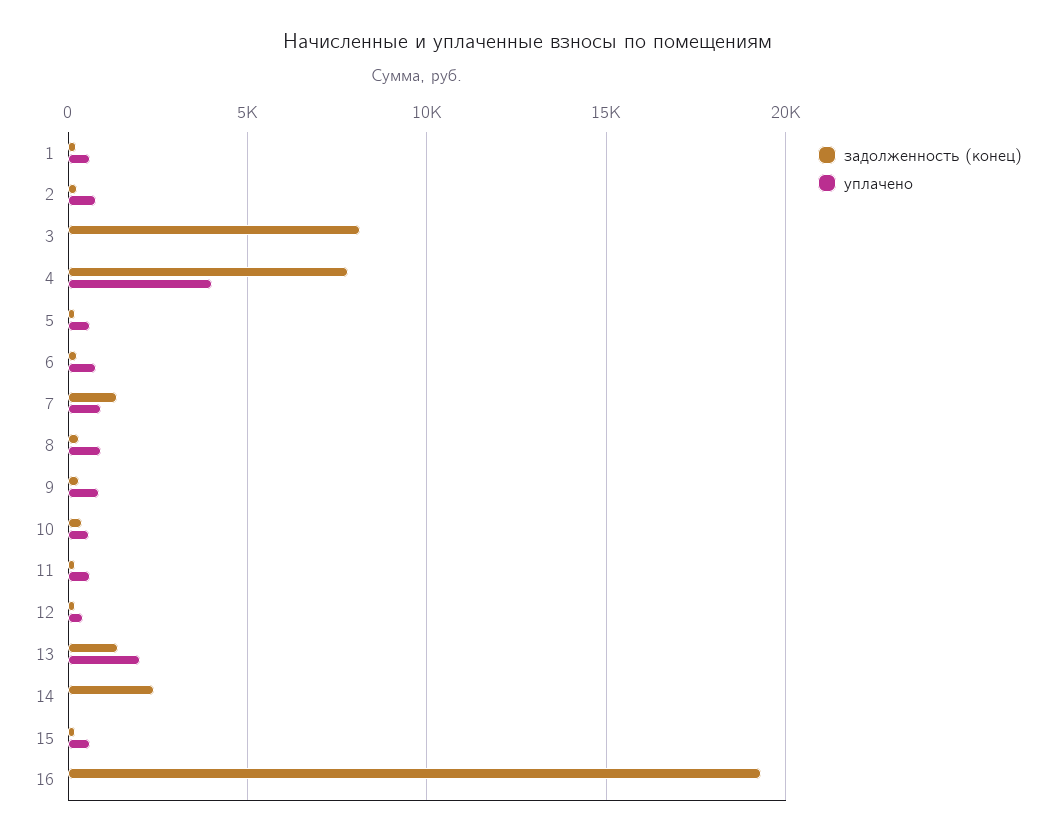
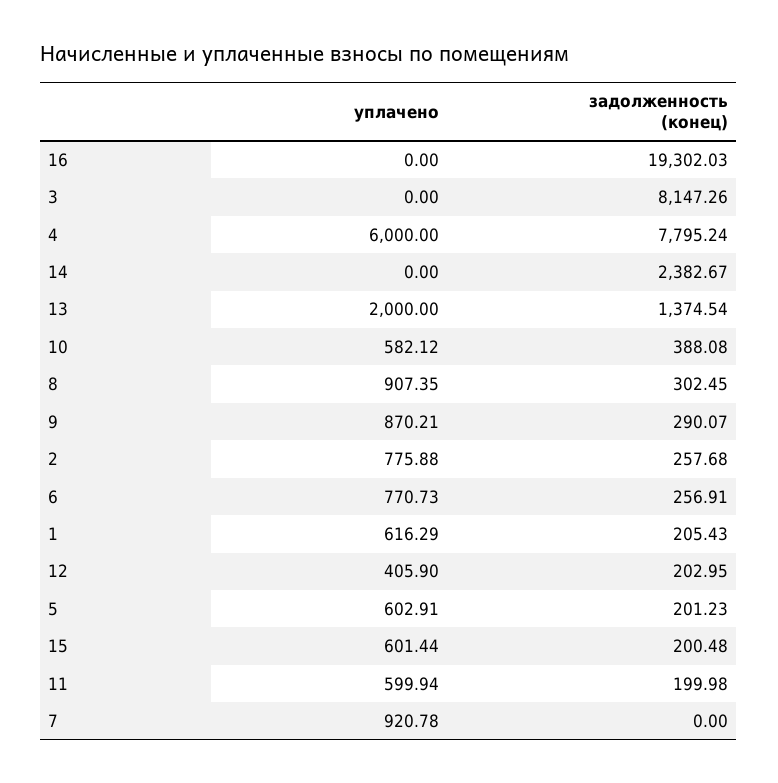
  {
    "задолженность (конец)": {
      "1": 205.43,
      "2": 257.68,
      "3": 8147.26,
      "4": 7795.24,
      "5": 201.23,
      "6": 256.91,
-     "7": 1500,
+     "7": 0,
      "8": 302.45,
      "9": 290.07,
      "10": 388.08,
      "11": 199.98,
      "12": 202.95,
      "13": 1374.54,
      "14": 2382.67,
      "15": 200.48,
      "16": 19302.03
    },
    "уплачено": {
      "1": 616.29,
      "2": 775.88,
      "3": 0,
-     "4": 4000,
+     "4": 6000,
      "5": 602.91,
      "6": 770.73,
      "7": 920.78,
      "8": 907.35,
      "9": 870.21,
      "10": 582.12,
      "11": 599.94,
      "12": 405.9,
      "13": 2000,
      "14": 0,
      "15": 601.44,
      "16": 0
    }
  }

